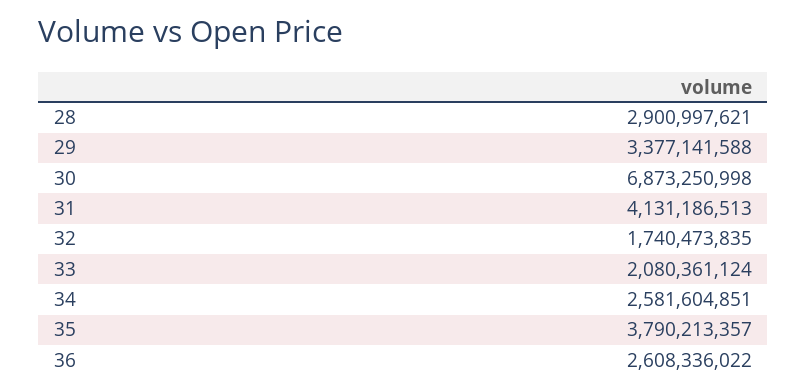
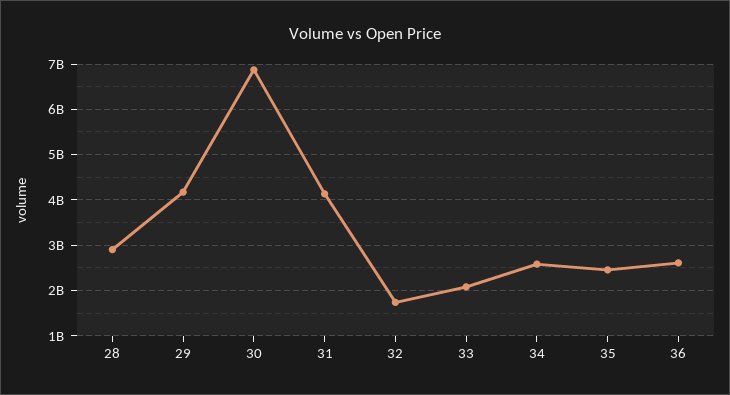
  {
    "28": 2900997621,
-   "29": 3377141588,
+   "29": 4200000000,
    "30": 6873250998,
    "31": 4131186513,
    "32": 1740473835,
    "33": 2080361124,
    "34": 2581604851,
-   "35": 3790213357,
+   "35": 2400000000,
    "36": 2608336022
  }

